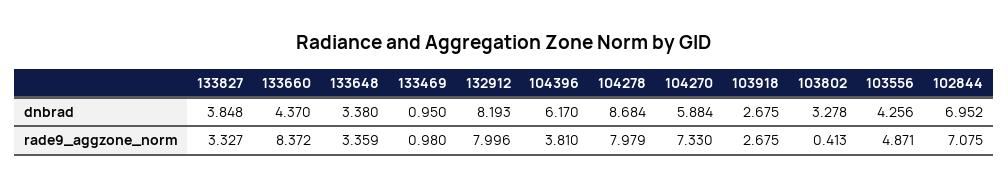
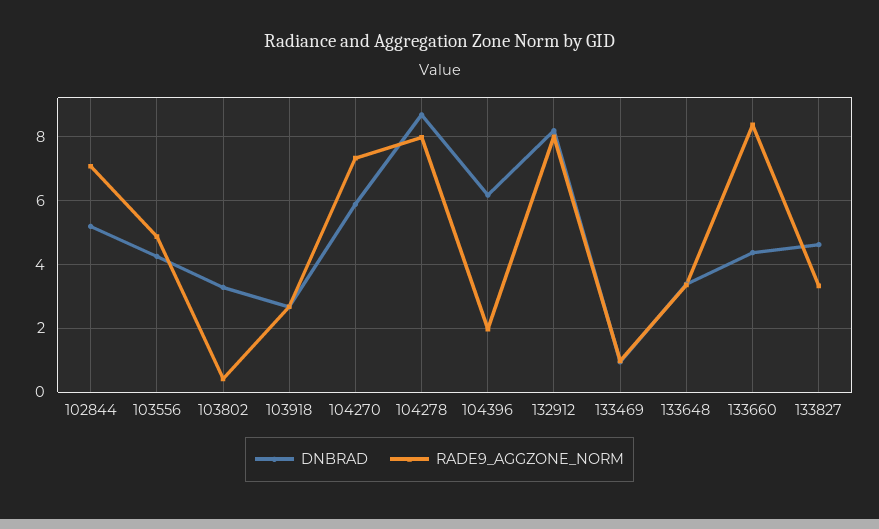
  {
    "dnbrad": {
-     "133827": 3.848,
+     "133827": 4.6,
      "133660": 4.37,
      "133648": 3.38,
      "133469": 0.95,
      "132912": 8.193,
      "104396": 6.17,
      "104278": 8.684,
      "104270": 5.884,
      "103918": 2.675,
      "103802": 3.278,
      "103556": 4.256,
-     "102844": 6.952
+     "102844": 5.2
    },
    "rade9_aggzone_norm": {
      "133827": 3.327,
      "133660": 8.372,
      "133648": 3.359,
      "133469": 0.98,
      "132912": 7.996,
-     "104396": 3.81,
+     "104396": 2,
      "104278": 7.979,
      "104270": 7.33,
      "103918": 2.675,
      "103802": 0.413,
      "103556": 4.871,
      "102844": 7.075
    }
  }

